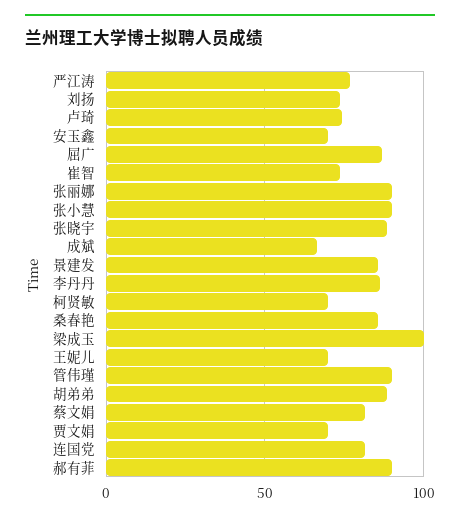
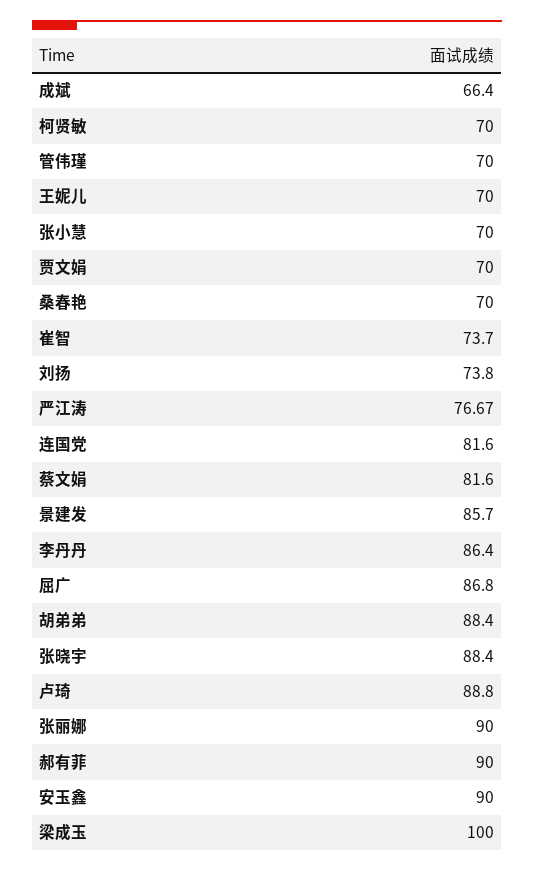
  {
    "严江涛": 76.67,
    "刘扬": 73.8,
-   "卢琦": 75,
+   "卢琦": 88.8,
-   "安玉鑫": 70,
+   "安玉鑫": 90,
    "屈广": 86.8,
    "崔智": 73.7,
    "张丽娜": 90,
-   "张小慧": 90,
+   "张小慧": 70,
    "张晓宇": 88.4,
    "成斌": 66.4,
    "景建发": 85.7,
    "李丹丹": 86.4,
    "柯贤敏": 70,
-   "桑春艳": 85,
+   "桑春艳": 70,
    "梁成玉": 100,
    "王妮儿": 70,
-   "管伟瑾": 90,
+   "管伟瑾": 70,
    "胡弟弟": 88.4,
    "蔡文娟": 81.6,
    "贾文娟": 70,
    "连国党": 81.6,
    "郝有菲": 90
  }

